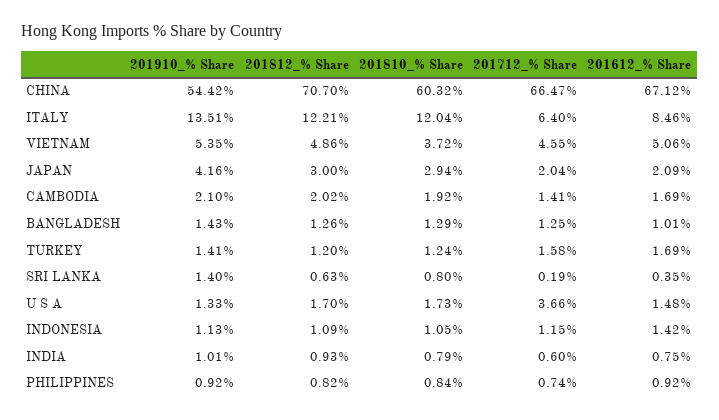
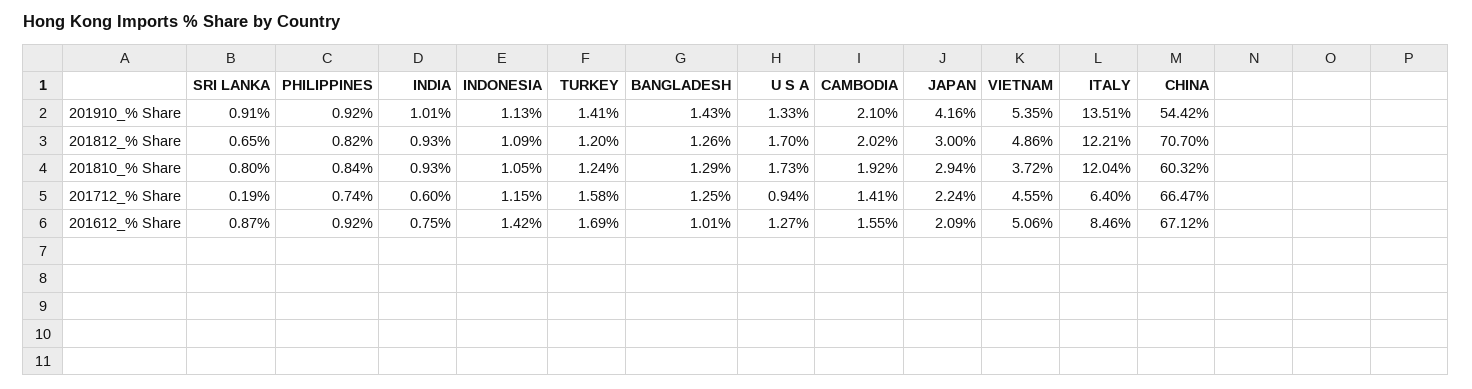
  {
    "201910_% Share": {
      "CHINA": 54.42,
      "ITALY": 13.51,
      "VIETNAM": 5.35,
      "JAPAN": 4.16,
      "CAMBODIA": 2.1,
      "BANGLADESH": 1.43,
      "TURKEY": 1.41,
-     "SRI LANKA": 1.4,
+     "SRI LANKA": 0.91,
      "U S A": 1.33,
      "INDONESIA": 1.13,
      "INDIA": 1.01,
      "PHILIPPINES": 0.92
    },
    "201812_% Share": {
      "CHINA": 70.7,
      "ITALY": 12.21,
      "VIETNAM": 4.86,
      "JAPAN": 3,
      "CAMBODIA": 2.02,
      "BANGLADESH": 1.26,
      "TURKEY": 1.2,
-     "SRI LANKA": 0.63,
+     "SRI LANKA": 0.65,
      "U S A": 1.7,
      "INDONESIA": 1.09,
      "INDIA": 0.93,
      "PHILIPPINES": 0.82
    },
    "201810_% Share": {
      "CHINA": 60.32,
      "ITALY": 12.04,
      "VIETNAM": 3.72,
      "JAPAN": 2.94,
      "CAMBODIA": 1.92,
      "BANGLADESH": 1.29,
      "TURKEY": 1.24,
      "SRI LANKA": 0.8,
      "U S A": 1.73,
      "INDONESIA": 1.05,
-     "INDIA": 0.79,
+     "INDIA": 0.93,
      "PHILIPPINES": 0.84
    },
    "201712_% Share": {
      "CHINA": 66.47,
      "ITALY": 6.4,
      "VIETNAM": 4.55,
-     "JAPAN": 2.04,
+     "JAPAN": 2.24,
      "CAMBODIA": 1.41,
      "BANGLADESH": 1.25,
      "TURKEY": 1.58,
      "SRI LANKA": 0.19,
-     "U S A": 3.66,
+     "U S A": 0.94,
      "INDONESIA": 1.15,
      "INDIA": 0.6,
      "PHILIPPINES": 0.74
    },
    "201612_% Share": {
      "CHINA": 67.12,
      "ITALY": 8.46,
      "VIETNAM": 5.06,
      "JAPAN": 2.09,
-     "CAMBODIA": 1.69,
+     "CAMBODIA": 1.55,
      "BANGLADESH": 1.01,
      "TURKEY": 1.69,
-     "SRI LANKA": 0.35,
+     "SRI LANKA": 0.87,
-     "U S A": 1.48,
+     "U S A": 1.27,
      "INDONESIA": 1.42,
      "INDIA": 0.75,
      "PHILIPPINES": 0.92
    }
  }

